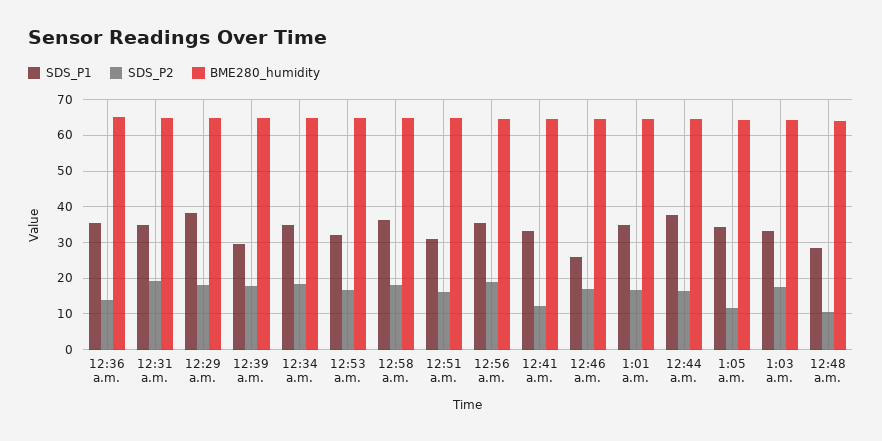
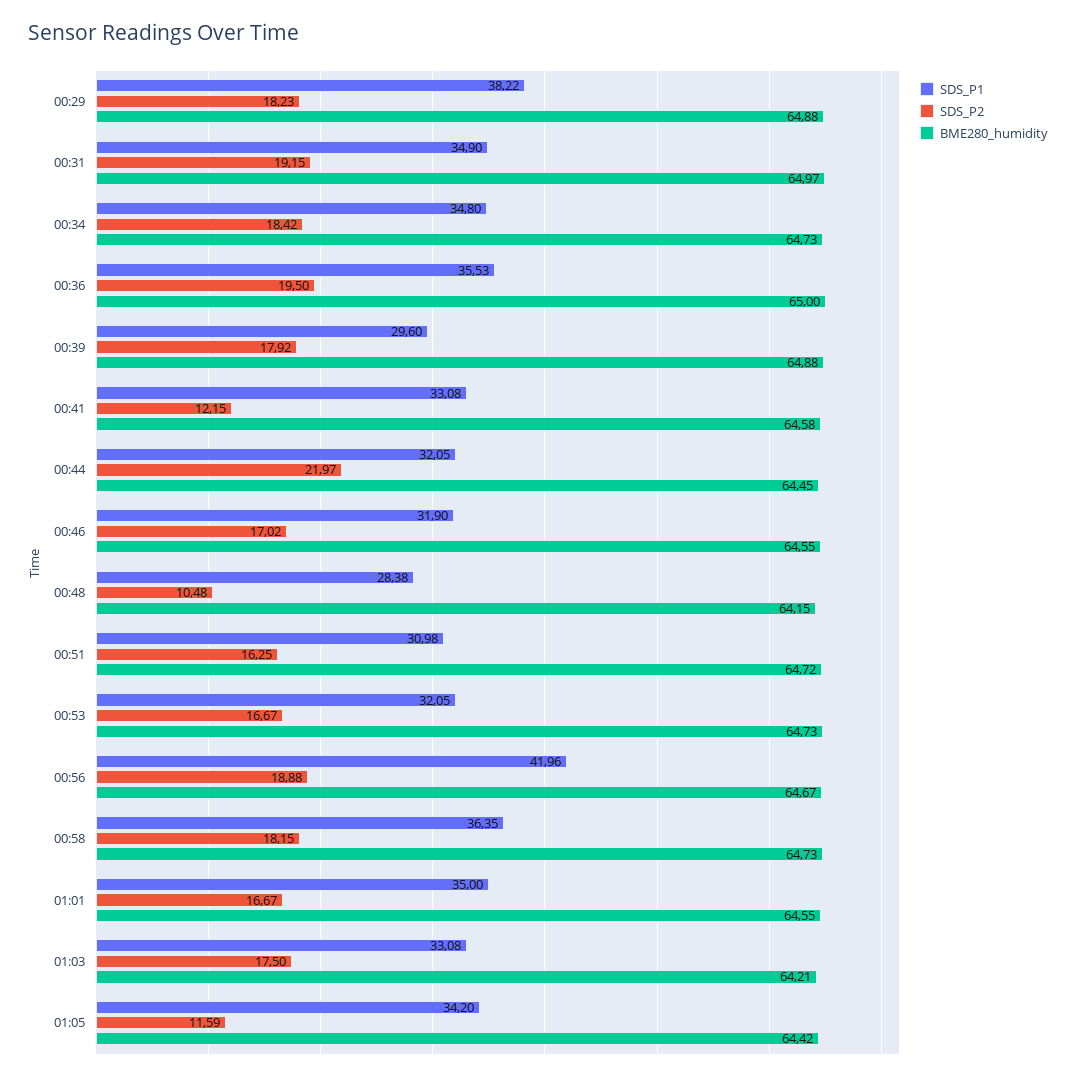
  {
    "SDS_P1": {
      "12:36 a.m.": 35.53,
      "12:31 a.m.": 34.9,
      "12:29 a.m.": 38.22,
      "12:39 a.m.": 29.6,
      "12:34 a.m.": 34.8,
      "12:53 a.m.": 32.05,
      "12:58 a.m.": 36.35,
      "12:51 a.m.": 30.98,
-     "12:56 a.m.": 36,
+     "12:56 a.m.": 41.96,
      "12:41 a.m.": 33.08,
-     "12:46 a.m.": 26,
+     "12:46 a.m.": 31.9,
      "1:01 a.m.": 35,
-     "12:44 a.m.": 38,
+     "12:44 a.m.": 32.05,
      "1:05 a.m.": 34.2,
      "1:03 a.m.": 33.08,
      "12:48 a.m.": 28.38
    },
    "SDS_P2": {
-     "12:36 a.m.": 14,
+     "12:36 a.m.": 19.5,
      "12:31 a.m.": 19.15,
      "12:29 a.m.": 18.23,
      "12:39 a.m.": 17.92,
      "12:34 a.m.": 18.42,
      "12:53 a.m.": 16.67,
      "12:58 a.m.": 18.15,
      "12:51 a.m.": 16.25,
      "12:56 a.m.": 18.88,
      "12:41 a.m.": 12.15,
      "12:46 a.m.": 17.02,
      "1:01 a.m.": 16.67,
-     "12:44 a.m.": 16,
+     "12:44 a.m.": 21.97,
      "1:05 a.m.": 11.59,
      "1:03 a.m.": 17.5,
      "12:48 a.m.": 10.48
    },
    "BME280_humidity": {
      "12:36 a.m.": 65,
      "12:31 a.m.": 64.97,
      "12:29 a.m.": 64.88,
      "12:39 a.m.": 64.88,
      "12:34 a.m.": 64.73,
      "12:53 a.m.": 64.73,
      "12:58 a.m.": 64.73,
      "12:51 a.m.": 64.72,
      "12:56 a.m.": 64.67,
      "12:41 a.m.": 64.58,
      "12:46 a.m.": 64.55,
      "1:01 a.m.": 64.55,
      "12:44 a.m.": 64.45,
      "1:05 a.m.": 64.42,
      "1:03 a.m.": 64.21,
      "12:48 a.m.": 64.15
    }
  }

